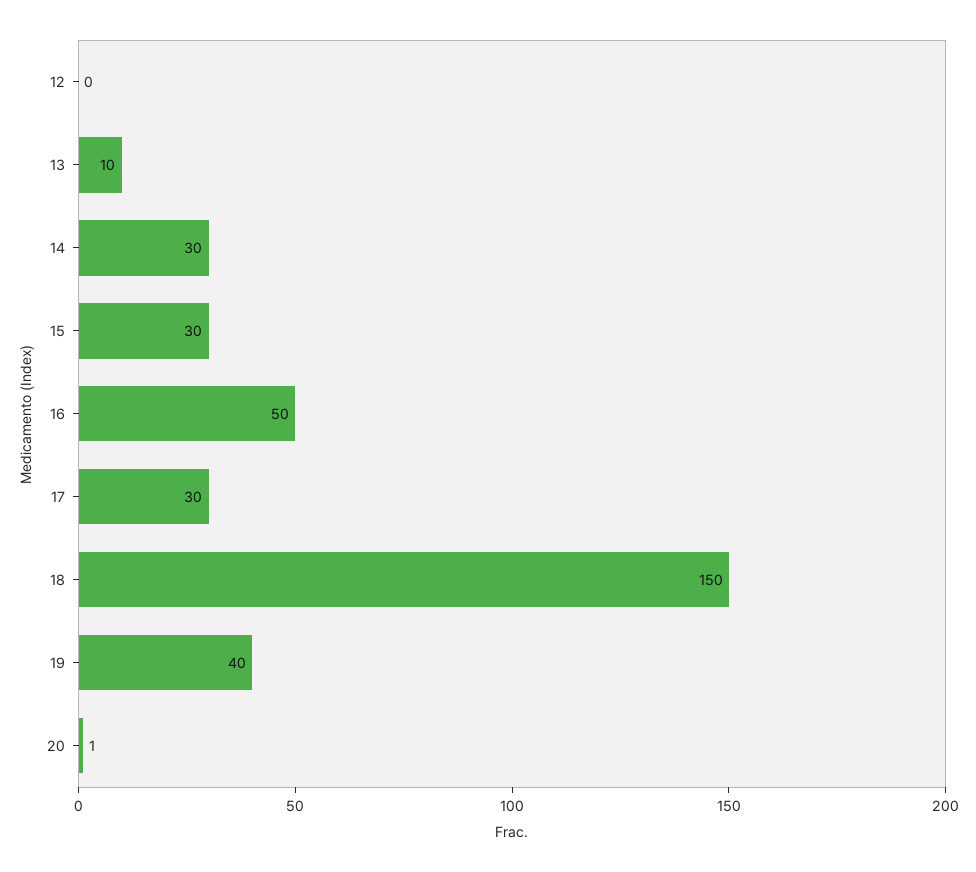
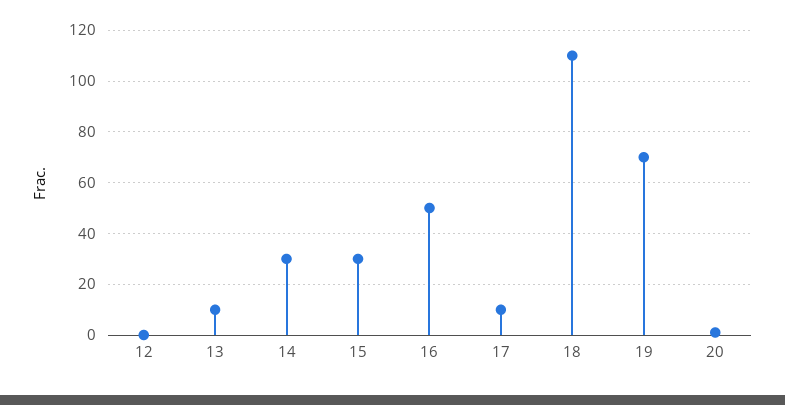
  {
    "12": 0,
    "13": 10,
    "14": 30,
    "15": 30,
    "16": 50,
-   "17": 30,
+   "17": 10,
-   "18": 150,
+   "18": 110,
-   "19": 40,
+   "19": 70,
    "20": 1
  }

